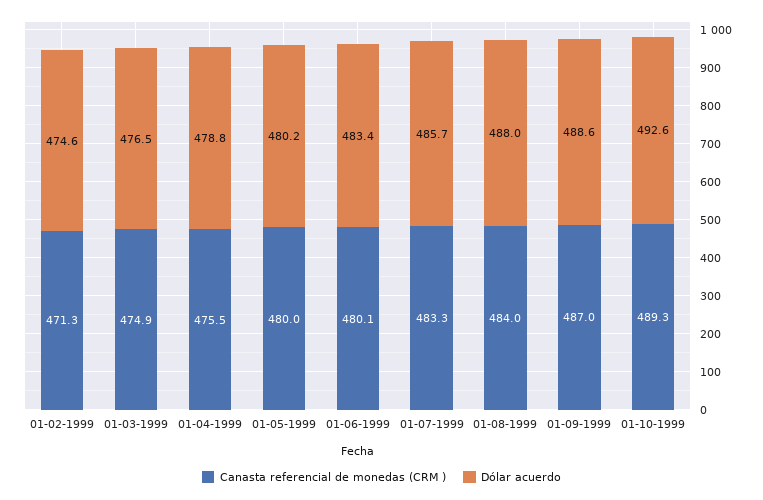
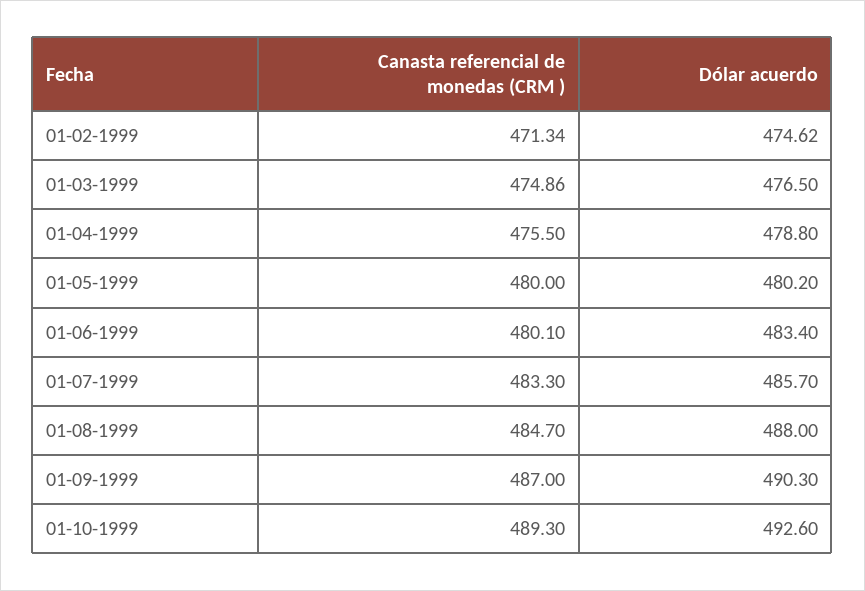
  {
    "Canasta referencial de monedas (CRM )": {
      "01-02-1999": 471.34,
      "01-03-1999": 474.86,
      "01-04-1999": 475.5,
      "01-05-1999": 480,
      "01-06-1999": 480.1,
      "01-07-1999": 483.3,
-     "01-08-1999": 484,
+     "01-08-1999": 484.7,
      "01-09-1999": 487,
      "01-10-1999": 489.3
    },
    "Dólar acuerdo": {
      "01-02-1999": 474.62,
      "01-03-1999": 476.5,
      "01-04-1999": 478.8,
      "01-05-1999": 480.2,
      "01-06-1999": 483.4,
      "01-07-1999": 485.7,
      "01-08-1999": 488,
-     "01-09-1999": 488.6,
+     "01-09-1999": 490.3,
      "01-10-1999": 492.6
    }
  }

